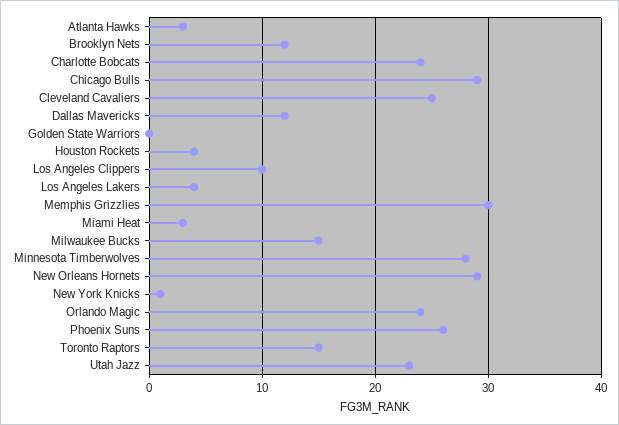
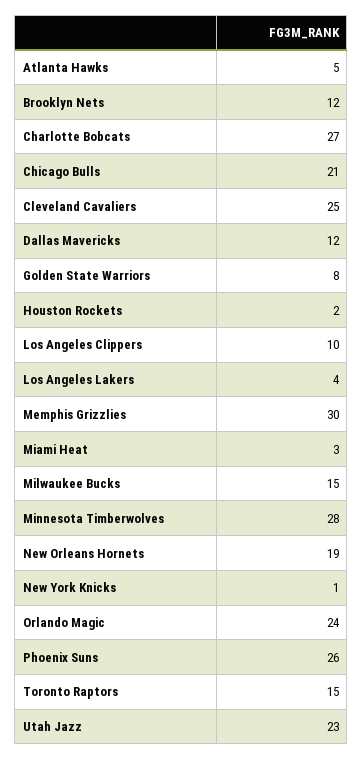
  {
-   "Atlanta Hawks": 3,
+   "Atlanta Hawks": 5,
    "Brooklyn Nets": 12,
-   "Charlotte Bobcats": 24,
+   "Charlotte Bobcats": 27,
-   "Chicago Bulls": 29,
+   "Chicago Bulls": 21,
    "Cleveland Cavaliers": 25,
    "Dallas Mavericks": 12,
-   "Golden State Warriors": 0,
+   "Golden State Warriors": 8,
-   "Houston Rockets": 4,
+   "Houston Rockets": 2,
    "Los Angeles Clippers": 10,
    "Los Angeles Lakers": 4,
    "Memphis Grizzlies": 30,
    "Miami Heat": 3,
    "Milwaukee Bucks": 15,
    "Minnesota Timberwolves": 28,
-   "New Orleans Hornets": 29,
+   "New Orleans Hornets": 19,
    "New York Knicks": 1,
    "Orlando Magic": 24,
    "Phoenix Suns": 26,
    "Toronto Raptors": 15,
    "Utah Jazz": 23
  }

